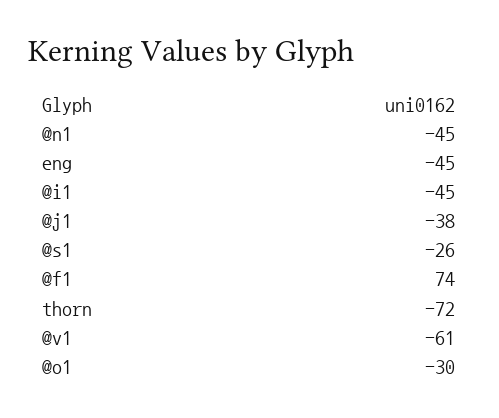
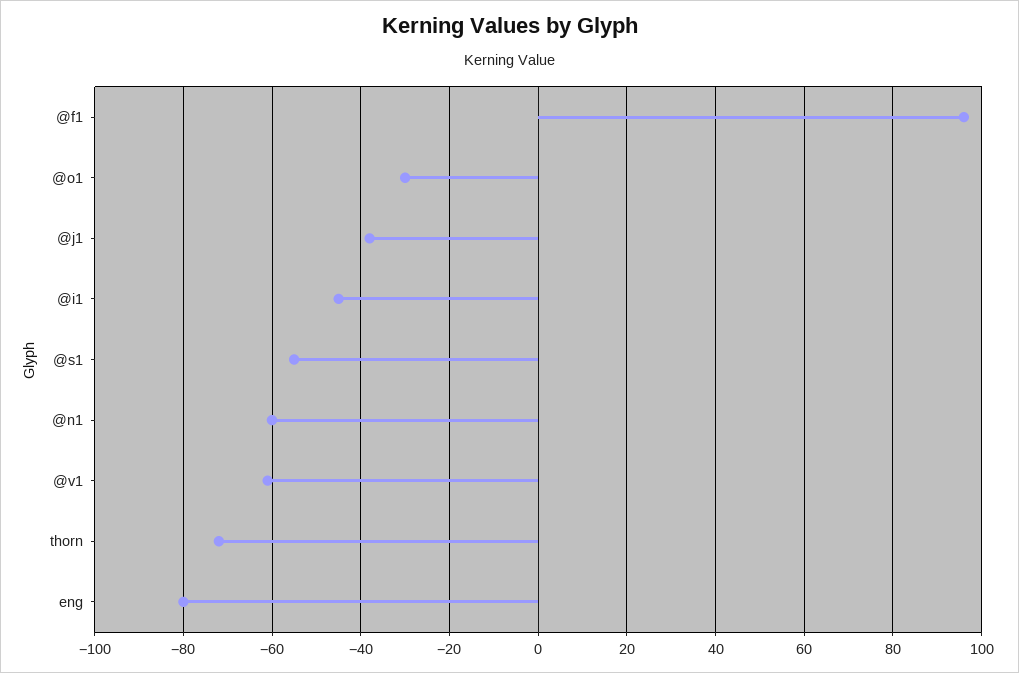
  {
-   "@n1": -45,
+   "@n1": -60,
-   "eng": -45,
+   "eng": -80,
    "@i1": -45,
    "@j1": -38,
-   "@s1": -26,
+   "@s1": -55,
-   "@f1": 74,
+   "@f1": 95,
    "thorn": -72,
    "@v1": -61,
    "@o1": -30
  }

